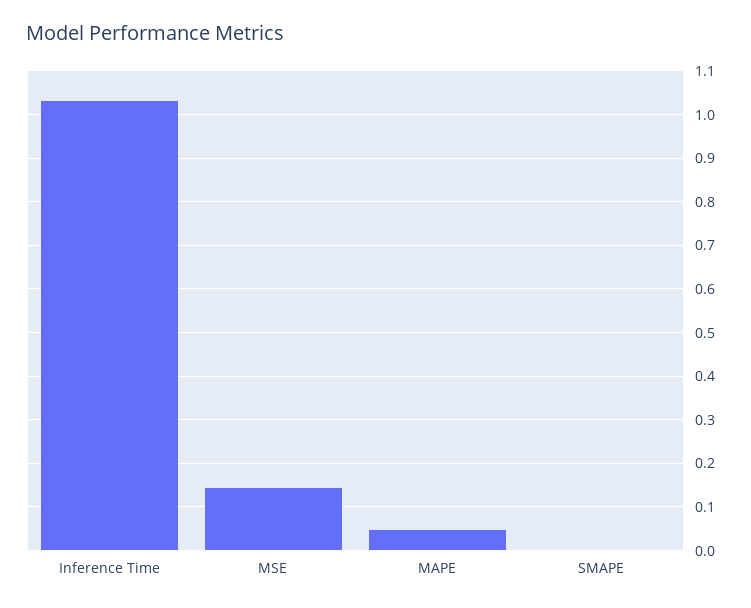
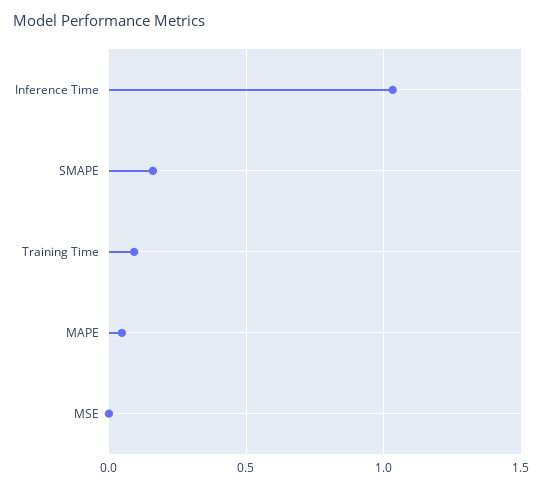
  {
    "Inference Time": 1.04,
-   "MSE": 0.14,
+   "MSE": 0,
    "MAPE": 0.04,
-   "SMAPE": 0
+   "SMAPE": 0.15,
+   "Training Time": 0.1
  }

